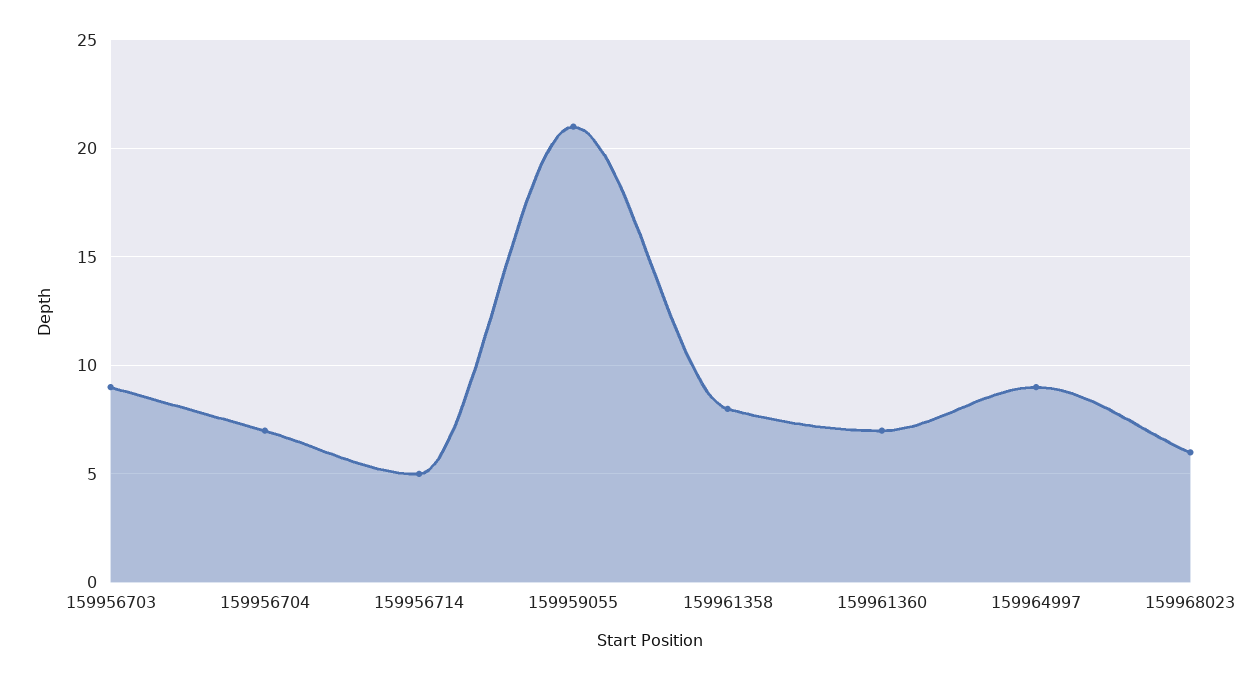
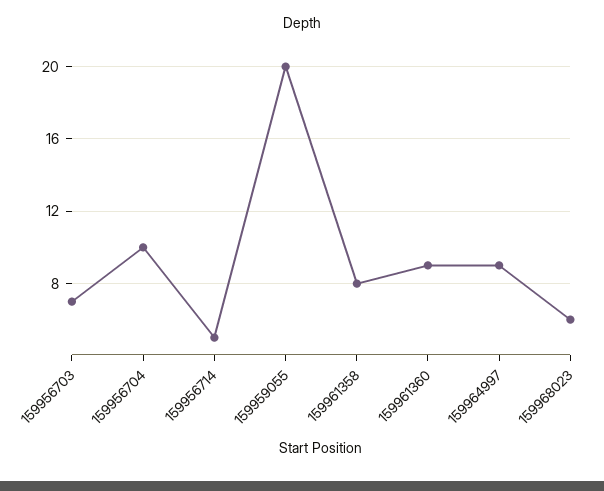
  {
-   "159956703": 9,
+   "159956703": 7,
-   "159956704": 7,
+   "159956704": 10,
    "159956714": 5,
-   "159959055": 21,
+   "159959055": 20,
    "159961358": 8,
-   "159961360": 7,
+   "159961360": 9,
    "159964997": 9,
    "159968023": 6
  }

